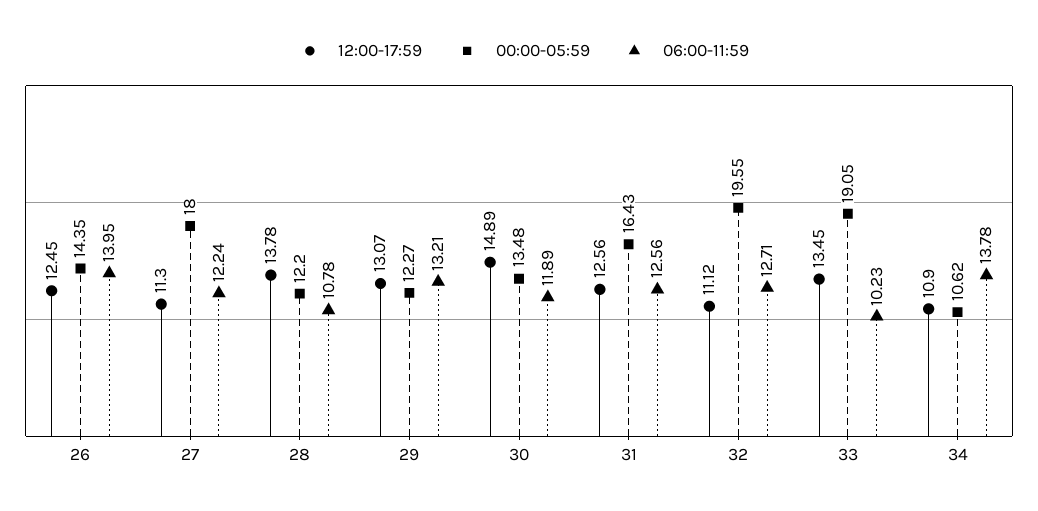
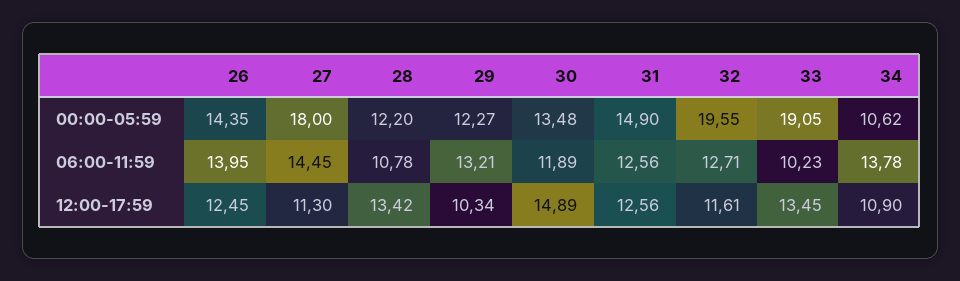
  {
    "12:00-17:59": {
      "26": 12.45,
      "27": 11.3,
-     "28": 13.78,
+     "28": 13.42,
-     "29": 13.07,
+     "29": 10.34,
      "30": 14.89,
      "31": 12.56,
-     "32": 11.12,
+     "32": 11.61,
      "33": 13.45,
      "34": 10.9
    },
    "00:00-05:59": {
      "26": 14.35,
      "27": 18,
      "28": 12.2,
      "29": 12.27,
      "30": 13.48,
-     "31": 16.43,
+     "31": 14.9,
      "32": 19.55,
      "33": 19.05,
      "34": 10.62
    },
    "06:00-11:59": {
      "26": 13.95,
-     "27": 12.24,
+     "27": 14.45,
      "28": 10.78,
      "29": 13.21,
      "30": 11.89,
      "31": 12.56,
      "32": 12.71,
      "33": 10.23,
      "34": 13.78
    }
  }

